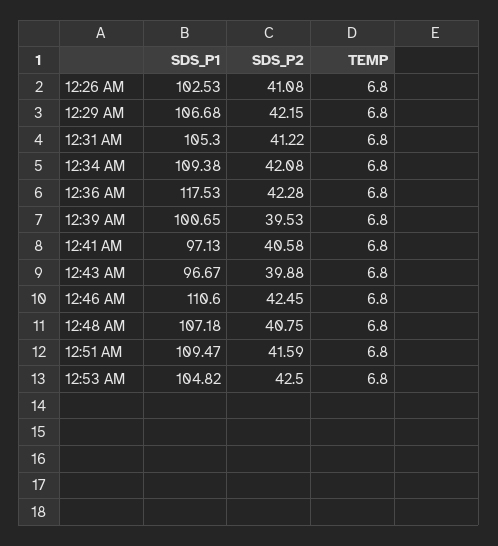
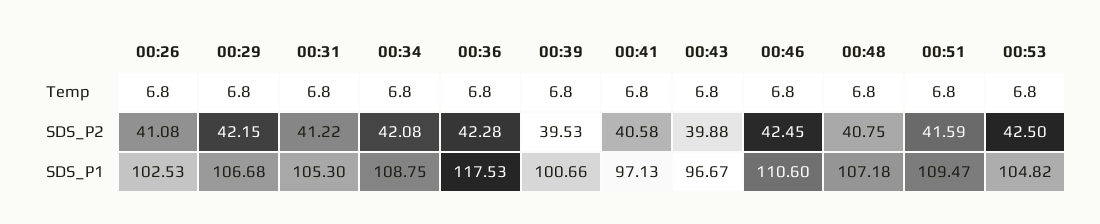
  {
    "SDS_P1": {
      "12:26 AM": 102.53,
      "12:29 AM": 106.68,
      "12:31 AM": 105.3,
-     "12:34 AM": 109.38,
+     "12:34 AM": 108.75,
      "12:36 AM": 117.53,
-     "12:39 AM": 100.65,
+     "12:39 AM": 100.66,
      "12:41 AM": 97.13,
      "12:43 AM": 96.67,
      "12:46 AM": 110.6,
      "12:48 AM": 107.18,
      "12:51 AM": 109.47,
      "12:53 AM": 104.82
    },
    "SDS_P2": {
      "12:26 AM": 41.08,
      "12:29 AM": 42.15,
      "12:31 AM": 41.22,
      "12:34 AM": 42.08,
      "12:36 AM": 42.28,
      "12:39 AM": 39.53,
      "12:41 AM": 40.58,
      "12:43 AM": 39.88,
      "12:46 AM": 42.45,
      "12:48 AM": 40.75,
      "12:51 AM": 41.59,
      "12:53 AM": 42.5
    },
    "TEMP": {
      "12:26 AM": 6.8,
      "12:29 AM": 6.8,
      "12:31 AM": 6.8,
      "12:34 AM": 6.8,
      "12:36 AM": 6.8,
      "12:39 AM": 6.8,
      "12:41 AM": 6.8,
      "12:43 AM": 6.8,
      "12:46 AM": 6.8,
      "12:48 AM": 6.8,
      "12:51 AM": 6.8,
      "12:53 AM": 6.8
    }
  }

